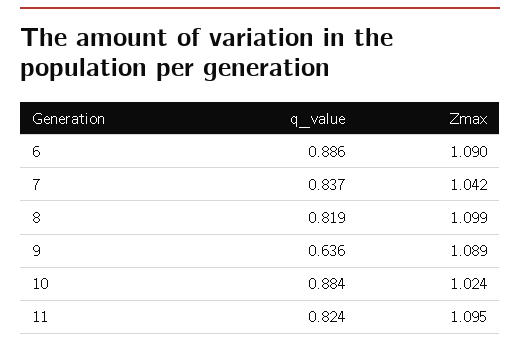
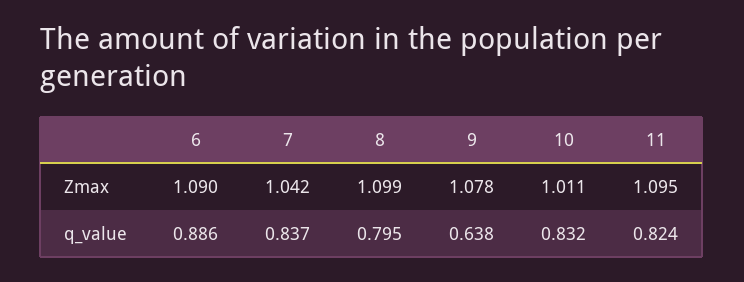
  {
    "q_value": {
      "6": 0.886,
      "7": 0.837,
-     "8": 0.819,
+     "8": 0.795,
-     "9": 0.636,
+     "9": 0.638,
-     "10": 0.884,
+     "10": 0.832,
      "11": 0.824
    },
    "Zmax": {
      "6": 1.09,
      "7": 1.042,
      "8": 1.099,
-     "9": 1.089,
+     "9": 1.078,
-     "10": 1.024,
+     "10": 1.011,
      "11": 1.095
    }
  }

